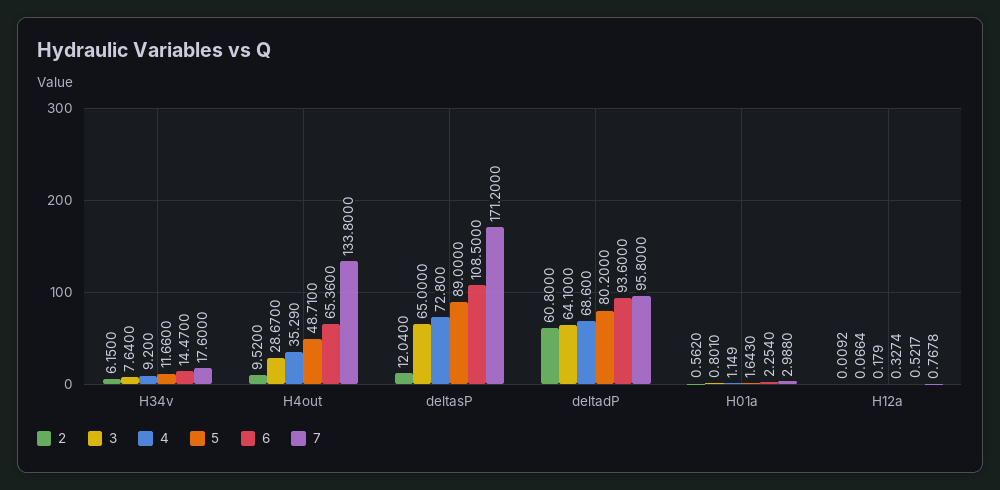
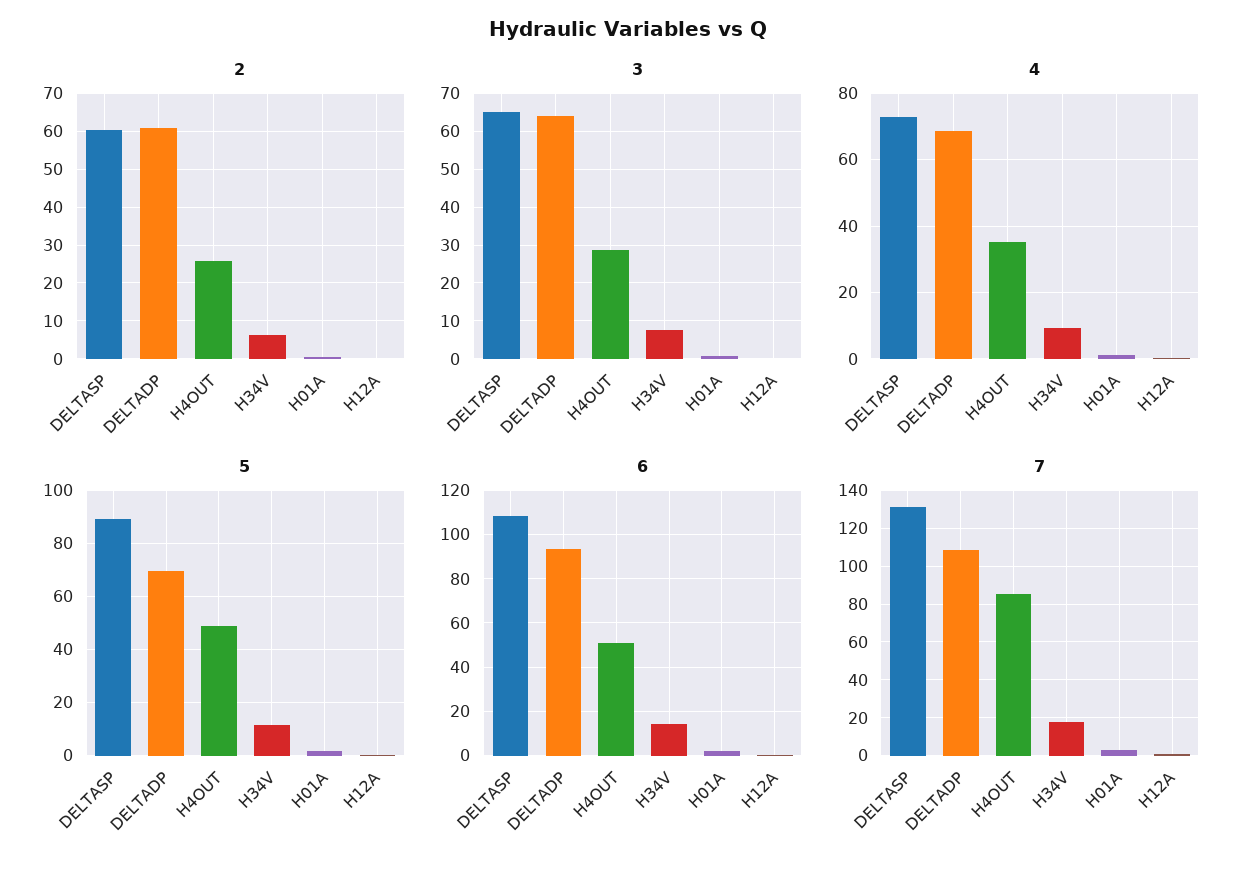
  {
    "2": {
      "H34v": 6.15,
-     "H4out": 9.52,
+     "H4out": 26,
-     "deltasP": 12.04,
+     "deltasP": 60,
      "deltadP": 60.8,
      "H01a": 0.562,
      "H12a": 0.0092
    },
    "3": {
      "H34v": 7.64,
      "H4out": 28.67,
      "deltasP": 65,
      "deltadP": 64.1,
      "H01a": 0.801,
      "H12a": 0.0664
    },
    "4": {
      "H34v": 9.2,
      "H4out": 35.29,
      "deltasP": 72.8,
      "deltadP": 68.6,
      "H01a": 1.149,
      "H12a": 0.179
    },
    "5": {
      "H34v": 11.66,
      "H4out": 48.71,
      "deltasP": 89,
-     "deltadP": 80.2,
+     "deltadP": 70,
      "H01a": 1.643,
      "H12a": 0.3274
    },
    "6": {
      "H34v": 14.47,
-     "H4out": 65.36,
+     "H4out": 50,
      "deltasP": 108.5,
      "deltadP": 93.6,
      "H01a": 2.254,
      "H12a": 0.5217
    },
    "7": {
      "H34v": 17.6,
-     "H4out": 133.8,
+     "H4out": 85,
-     "deltasP": 171.2,
+     "deltasP": 130,
-     "deltadP": 95.8,
+     "deltadP": 110,
      "H01a": 2.988,
      "H12a": 0.7678
    }
  }

